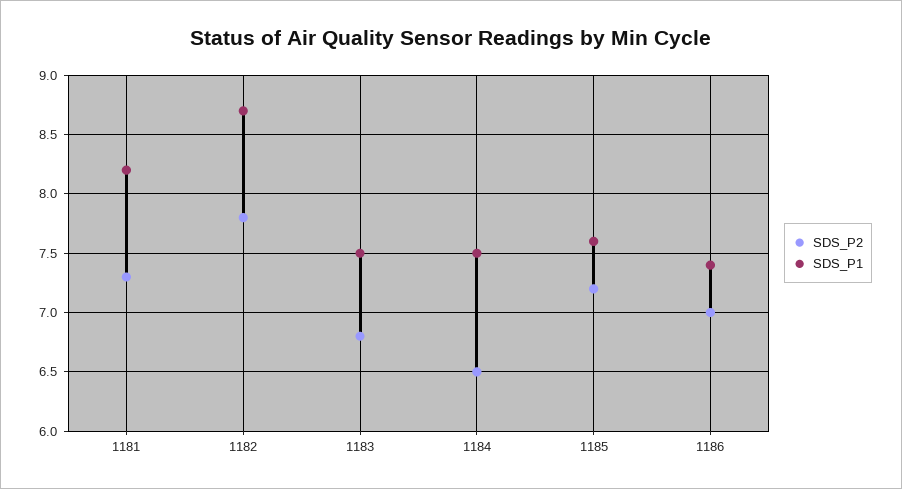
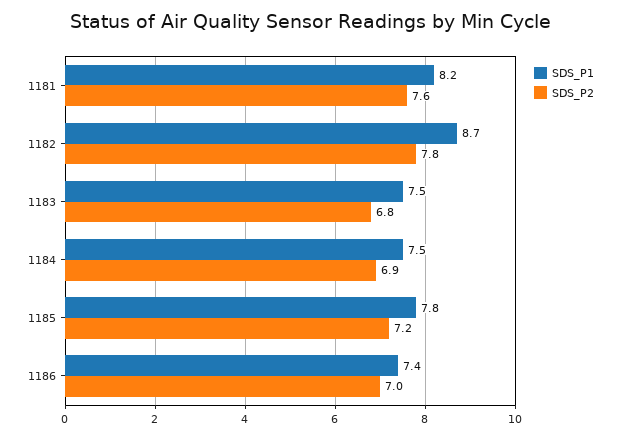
  {
    "SDS_P2": {
-     "1181": 7.3,
+     "1181": 7.6,
      "1182": 7.8,
      "1183": 6.8,
-     "1184": 6.5,
+     "1184": 6.9,
      "1185": 7.2,
      "1186": 7
    },
    "SDS_P1": {
      "1181": 8.2,
      "1182": 8.7,
      "1183": 7.5,
      "1184": 7.5,
-     "1185": 7.6,
+     "1185": 7.8,
      "1186": 7.4
    }
  }

